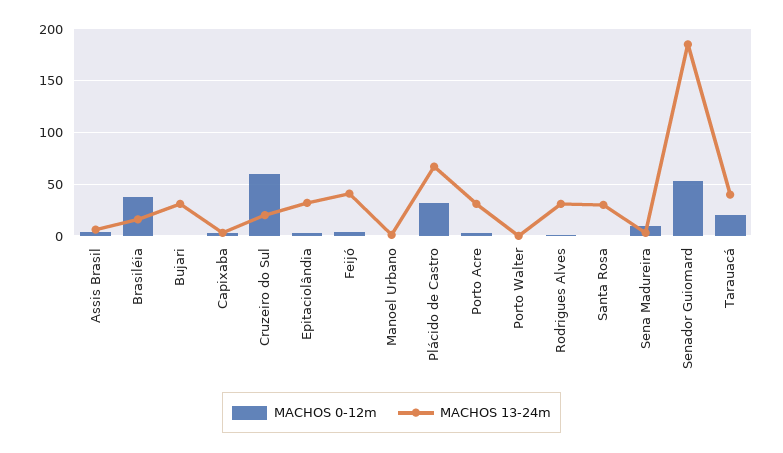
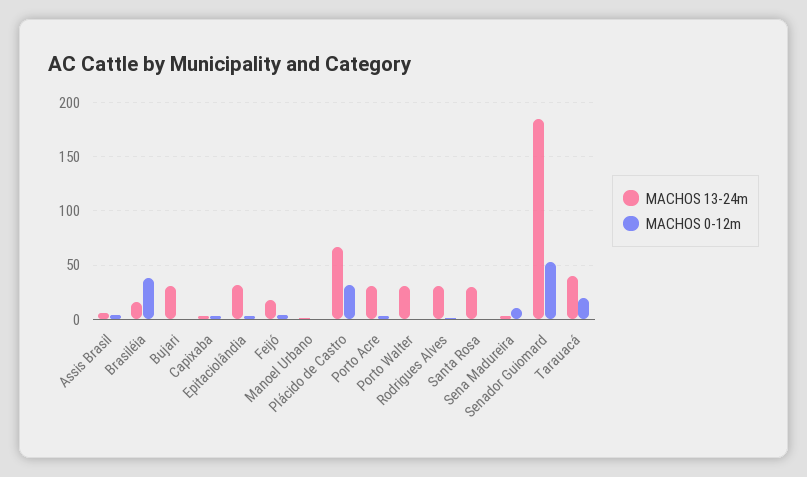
  {
    "MACHOS 0-12m": {
      "Assis Brasil": 0,
      "Brasiléia": 40,
      "Bujari": 0,
      "Capixaba": 0,
-     "Cruzeiro do Sul": 60,
      "Epitaciolândia": 0,
      "Feijó": 0,
      "Manoel Urbano": 0,
      "Plácido de Castro": 30,
      "Porto Acre": 0,
      "Porto Walter": 0,
      "Rodrigues Alves": 0,
      "Santa Rosa": 0,
      "Sena Madureira": 10,
      "Senador Guiomard": 50,
      "Tarauacá": 20
    },
    "MACHOS 13-24m": {
      "Assis Brasil": 10,
      "Brasiléia": 20,
      "Bujari": 30,
      "Capixaba": 0,
-     "Cruzeiro do Sul": 20,
      "Epitaciolândia": 30,
-     "Feijó": 40,
+     "Feijó": 20,
      "Manoel Urbano": 0,
      "Plácido de Castro": 70,
      "Porto Acre": 30,
-     "Porto Walter": 0,
+     "Porto Walter": 30,
      "Rodrigues Alves": 30,
      "Santa Rosa": 30,
      "Sena Madureira": 0,
      "Senador Guiomard": 190,
      "Tarauacá": 40
    }
  }

